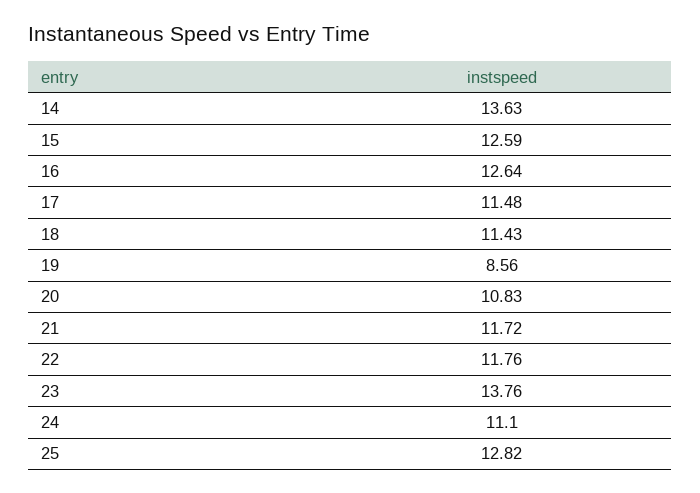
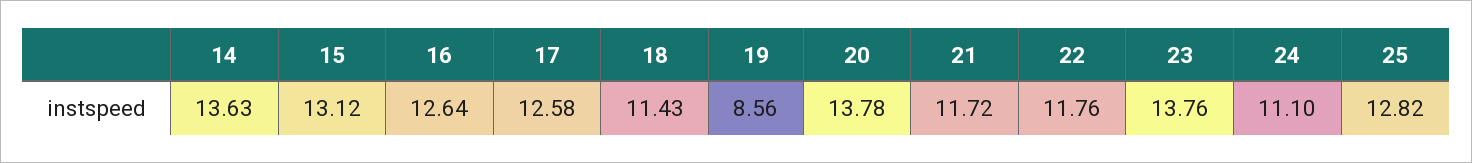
  {
    "14": 13.63,
-   "15": 12.59,
+   "15": 13.12,
    "16": 12.64,
-   "17": 11.48,
+   "17": 12.58,
    "18": 11.43,
    "19": 8.56,
-   "20": 10.83,
+   "20": 13.78,
    "21": 11.72,
    "22": 11.76,
    "23": 13.76,
    "24": 11.1,
    "25": 12.82
  }

